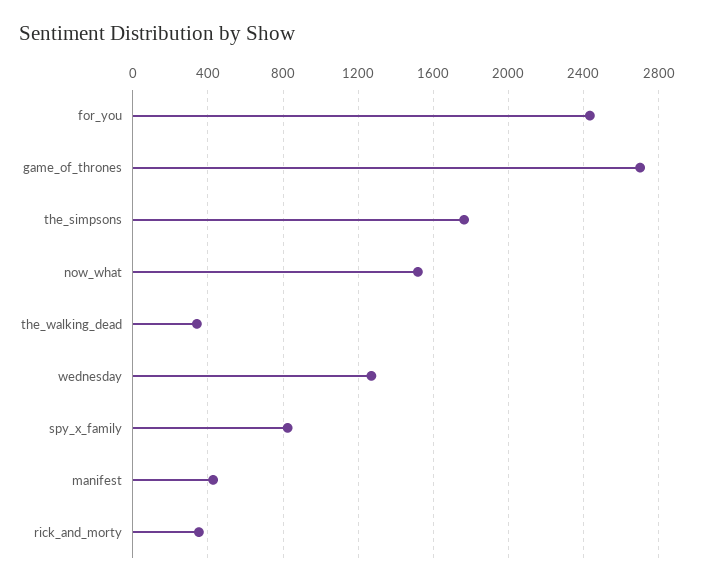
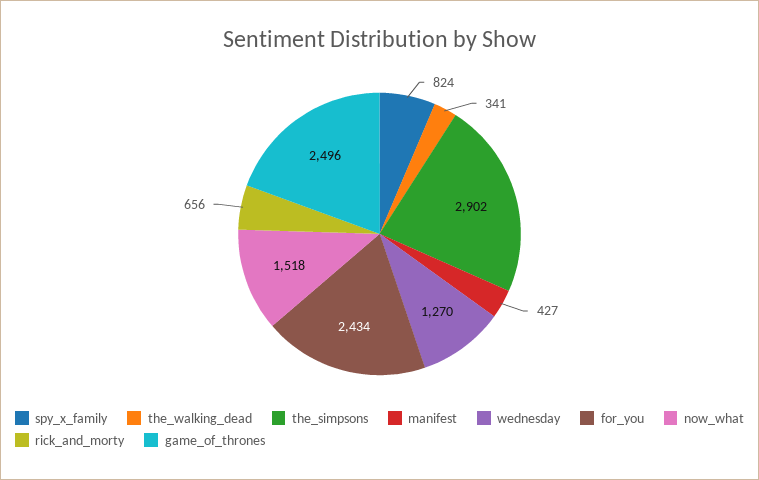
  {
    "for_you": 2434,
-   "game_of_thrones": 2700,
+   "game_of_thrones": 2496,
-   "the_simpsons": 1750,
+   "the_simpsons": 2902,
    "now_what": 1518,
    "the_walking_dead": 341,
    "wednesday": 1270,
    "spy_x_family": 824,
    "manifest": 427,
-   "rick_and_morty": 350
+   "rick_and_morty": 656
  }

